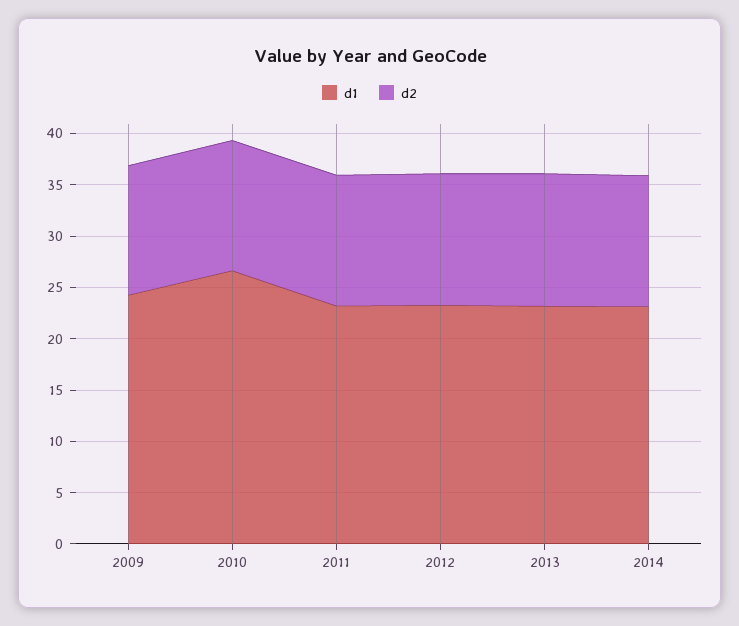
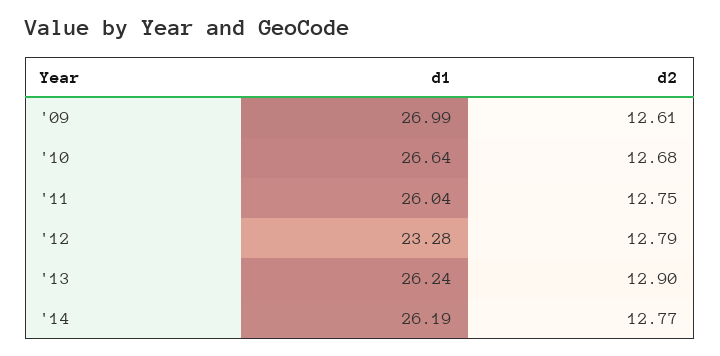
  {
    "d1": {
-     "2009": 24,
+     "2009": 26.99,
      "2010": 26.64,
-     "2011": 23,
+     "2011": 26.04,
      "2012": 23.28,
-     "2013": 23,
+     "2013": 26.24,
-     "2014": 23
+     "2014": 26.19
    },
    "d2": {
      "2009": 12.61,
      "2010": 12.68,
      "2011": 12.75,
      "2012": 12.79,
      "2013": 12.9,
      "2014": 12.77
    }
  }

